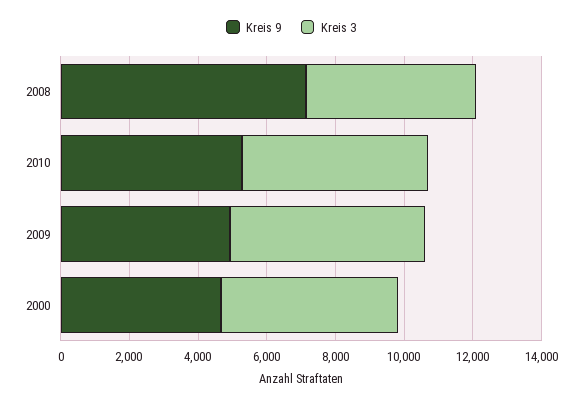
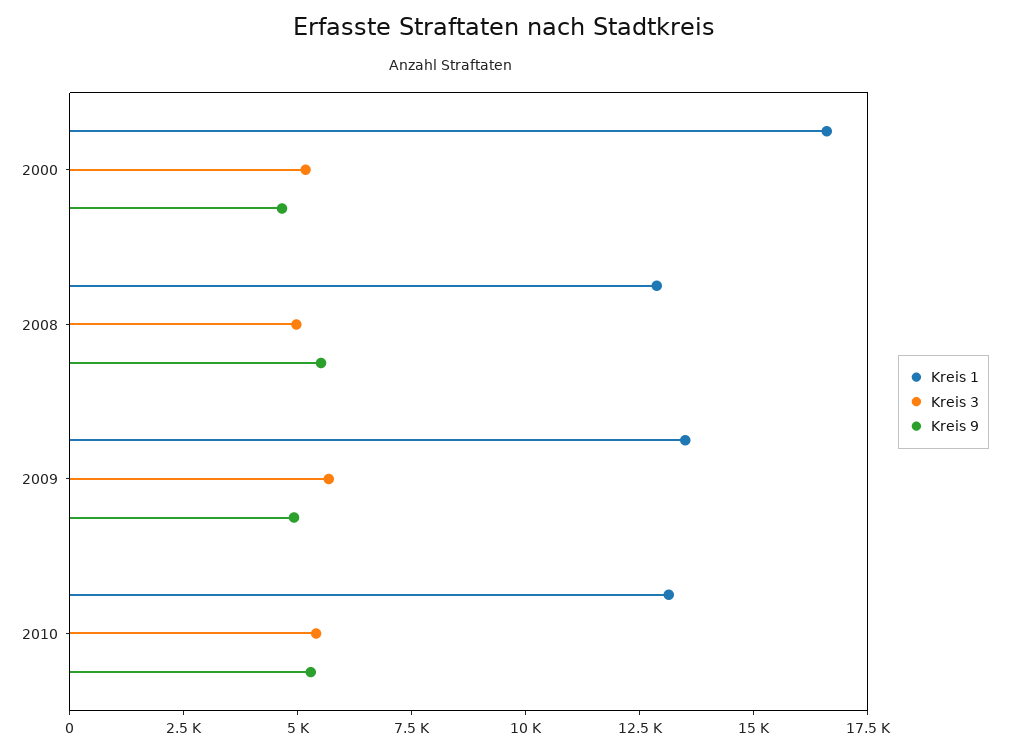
  {
    "Kreis 9": {
-     "2008": 7000,
+     "2008": 5500,
      "2010": 5500,
      "2009": 5000,
      "2000": 4500
    },
    "Kreis 3": {
      "2008": 5000,
      "2010": 5500,
      "2009": 5500,
      "2000": 5000
-   }
+   },
+   "Kreis 1": {
+     "2000": 16500,
+     "2008": 13000,
+     "2009": 13500,
+     "2010": 13000
+   }
  }

